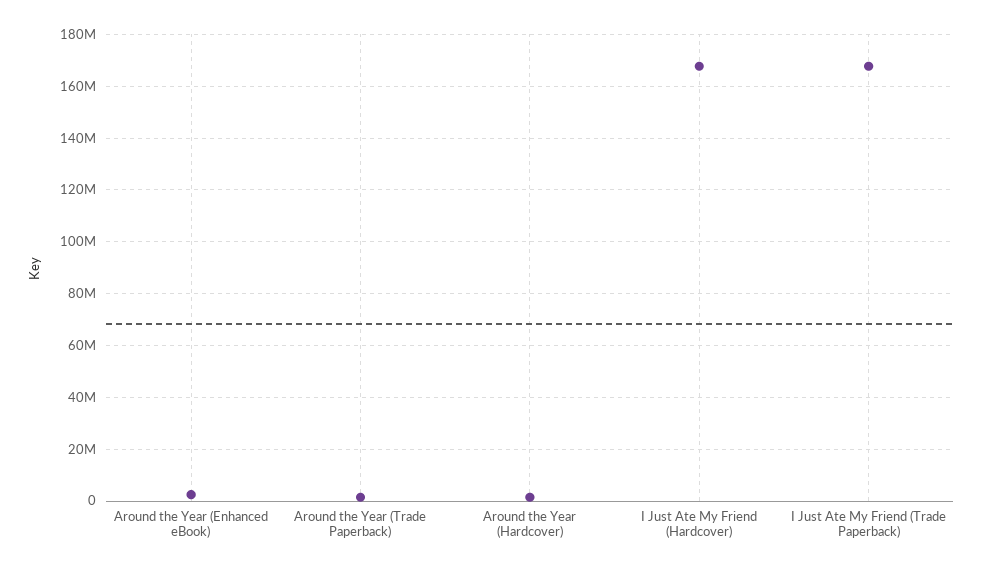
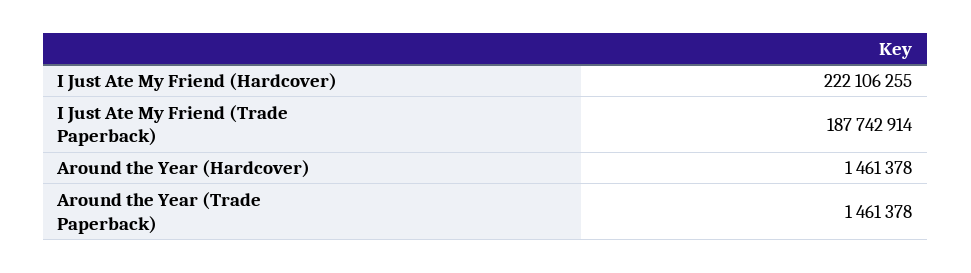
  {
-   "Around the Year (Enhanced eBook)": 2500000,
    "Around the Year (Trade Paperback)": 1461378,
    "Around the Year (Hardcover)": 1461378,
-   "I Just Ate My Friend (Hardcover)": 167500000,
+   "I Just Ate My Friend (Hardcover)": 222106255,
-   "I Just Ate My Friend (Trade Paperback)": 167500000
+   "I Just Ate My Friend (Trade Paperback)": 187742914
  }

